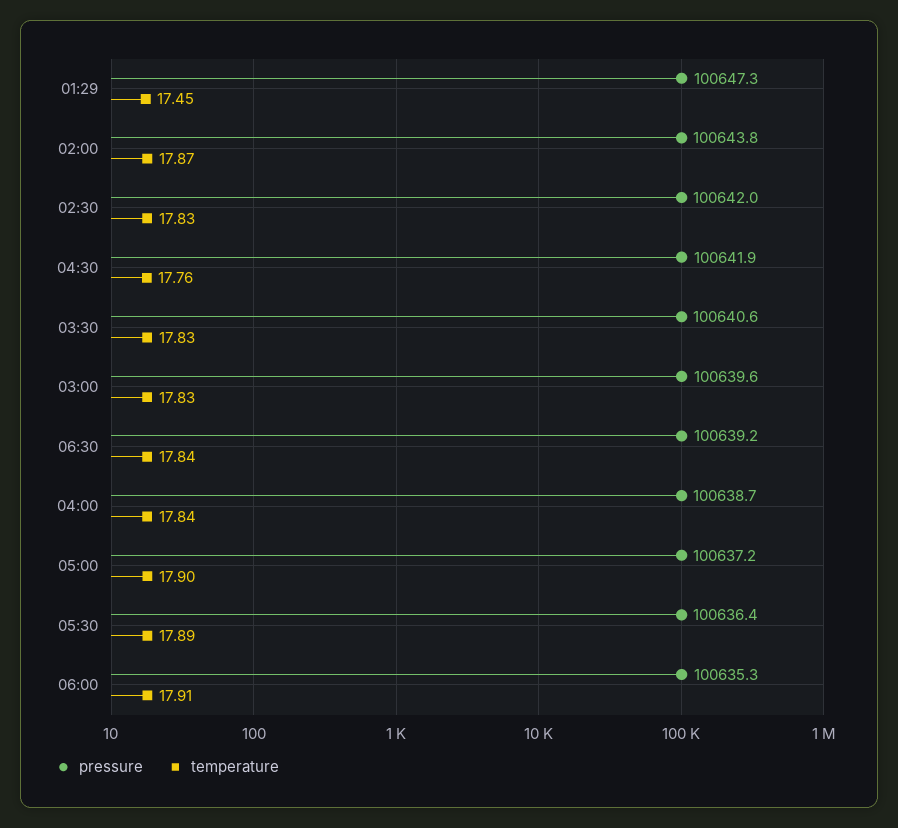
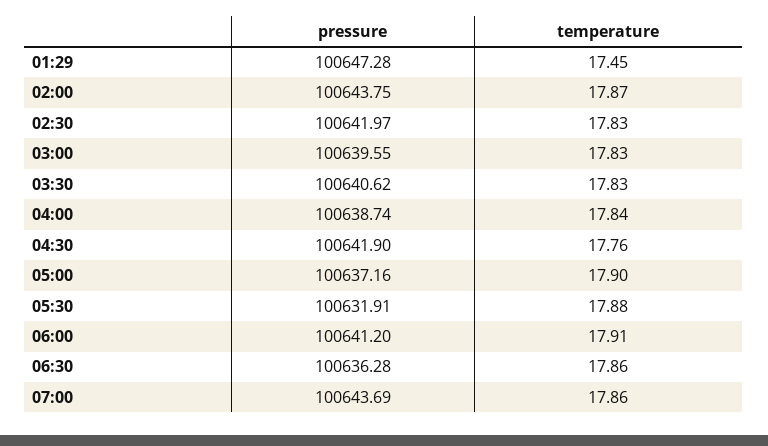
  {
    "pressure": {
      "01:29": 100647.28,
      "02:00": 100643.75,
      "02:30": 100641.97,
      "04:30": 100641.9,
      "03:30": 100640.62,
      "03:00": 100639.55,
-     "06:30": 100639.2,
+     "06:30": 100636.28,
      "04:00": 100638.74,
      "05:00": 100637.16,
-     "05:30": 100636.4,
+     "05:30": 100631.91,
-     "06:00": 100635.3
+     "06:00": 100641.2,
+     "07:00": 100643.69
    },
    "temperature": {
      "01:29": 17.45,
      "02:00": 17.87,
      "02:30": 17.83,
      "04:30": 17.76,
      "03:30": 17.83,
      "03:00": 17.83,
-     "06:30": 17.84,
+     "06:30": 17.86,
      "04:00": 17.84,
      "05:00": 17.9,
-     "05:30": 17.89,
+     "05:30": 17.88,
-     "06:00": 17.91
+     "06:00": 17.91,
+     "07:00": 17.86
    }
  }

